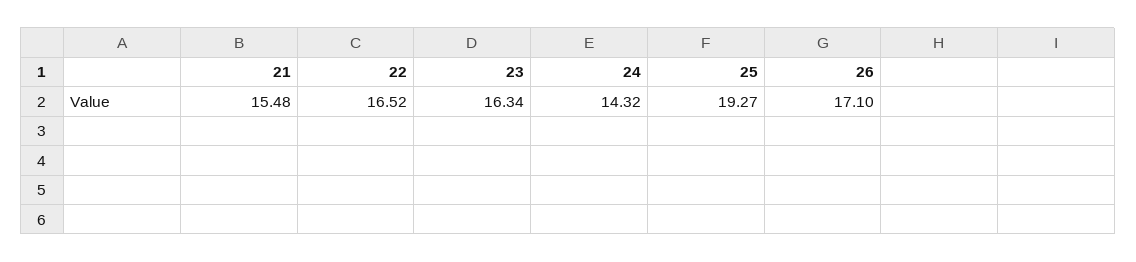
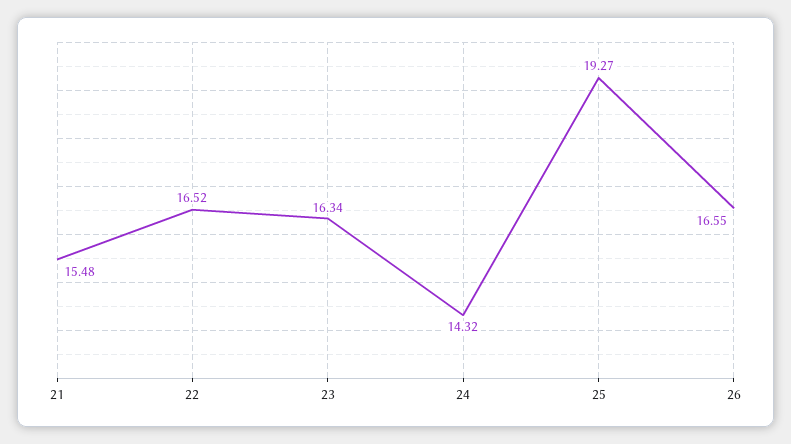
  {
    "21": 15.48,
    "22": 16.52,
    "23": 16.34,
    "24": 14.32,
    "25": 19.27,
-   "26": 17.1
+   "26": 16.55
  }

